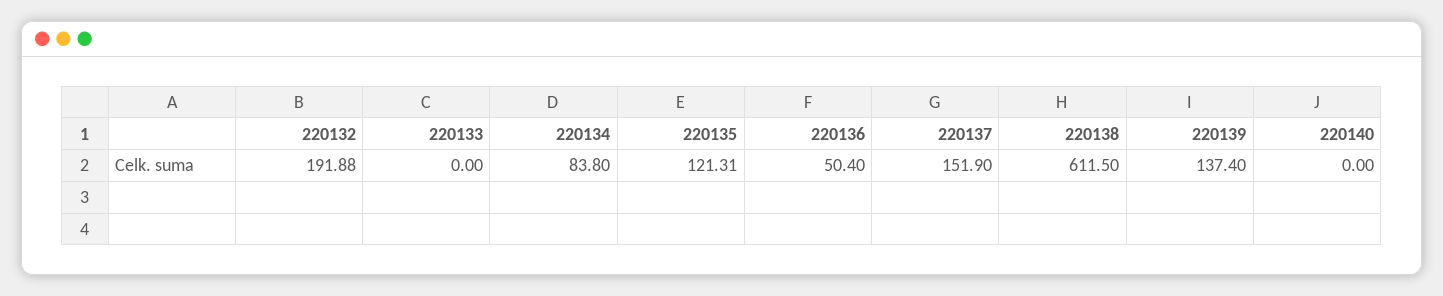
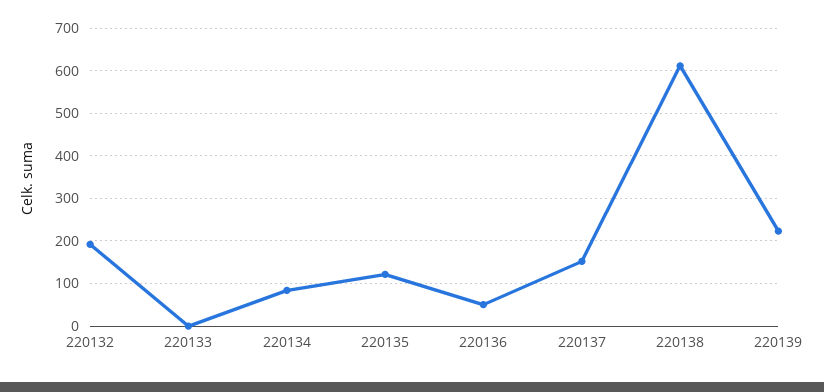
  {
    "220132": 191.88,
    "220133": 0,
    "220134": 83.8,
    "220135": 121.31,
    "220136": 50.4,
    "220137": 151.9,
    "220138": 611.5,
-   "220139": 137.4,
+   "220139": 220
-   "220140": 0
  }

